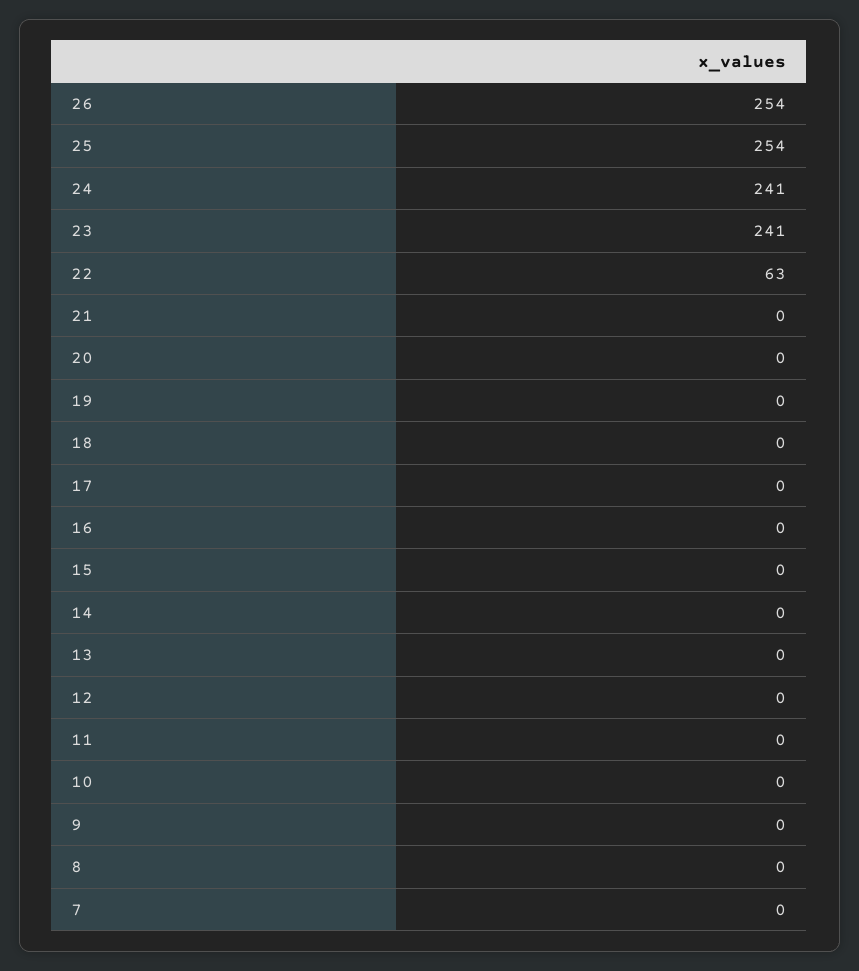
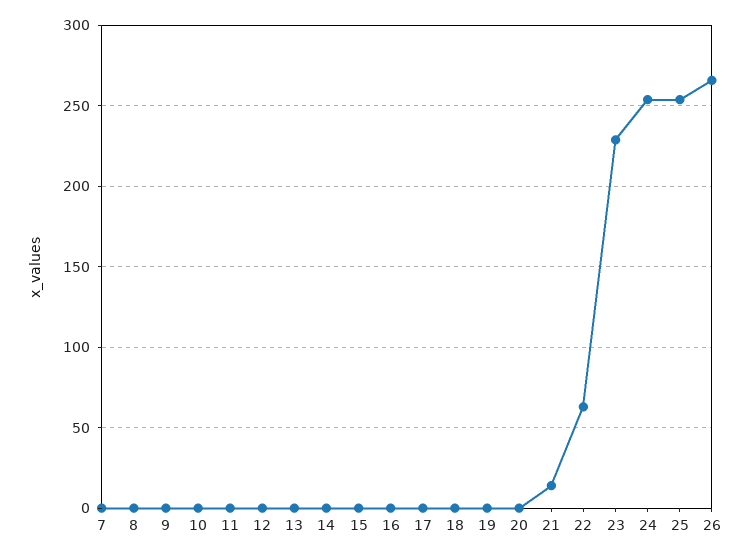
  {
-   "26": 254,
+   "26": 265,
    "25": 254,
-   "24": 241,
+   "24": 255,
-   "23": 241,
+   "23": 230,
    "22": 63,
-   "21": 0,
+   "21": 15,
    "20": 0,
    "19": 0,
    "18": 0,
    "17": 0,
    "16": 0,
    "15": 0,
    "14": 0,
    "13": 0,
    "12": 0,
    "11": 0,
    "10": 0,
    "9": 0,
    "8": 0,
    "7": 0
  }

